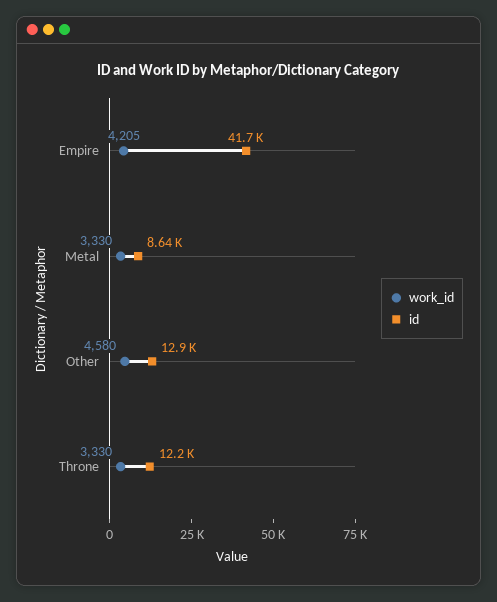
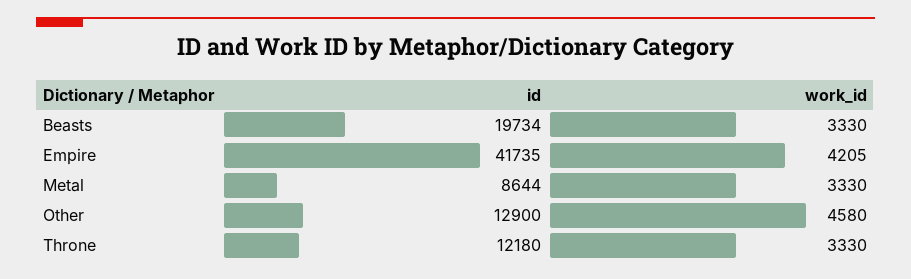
  {
    "work_id": {
      "Empire": 4205,
      "Metal": 3330,
      "Other": 4580,
-     "Throne": 3330
+     "Throne": 3330,
+     "Beasts": 3330
    },
    "id": {
      "Empire": 41735,
      "Metal": 8644,
      "Other": 12900,
-     "Throne": 12180
+     "Throne": 12180,
+     "Beasts": 19734
    }
  }

